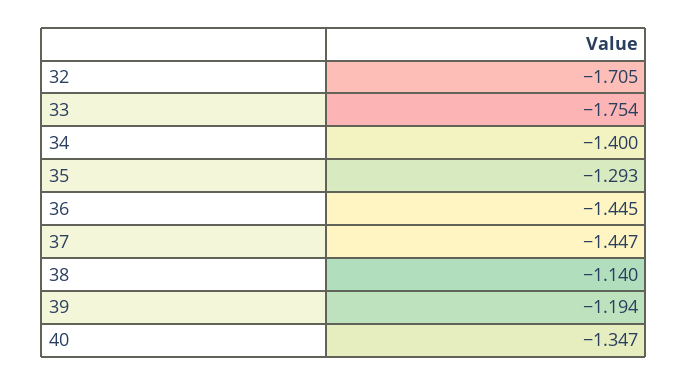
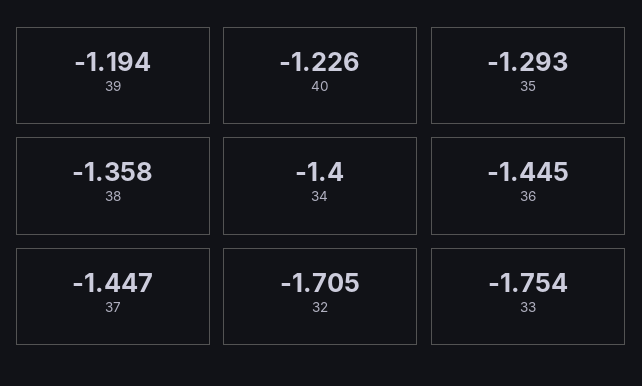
  {
    "32": -1.705,
    "33": -1.754,
    "34": -1.4,
    "35": -1.293,
    "36": -1.445,
    "37": -1.447,
-   "38": -1.14,
+   "38": -1.358,
    "39": -1.194,
-   "40": -1.347
+   "40": -1.226
  }

